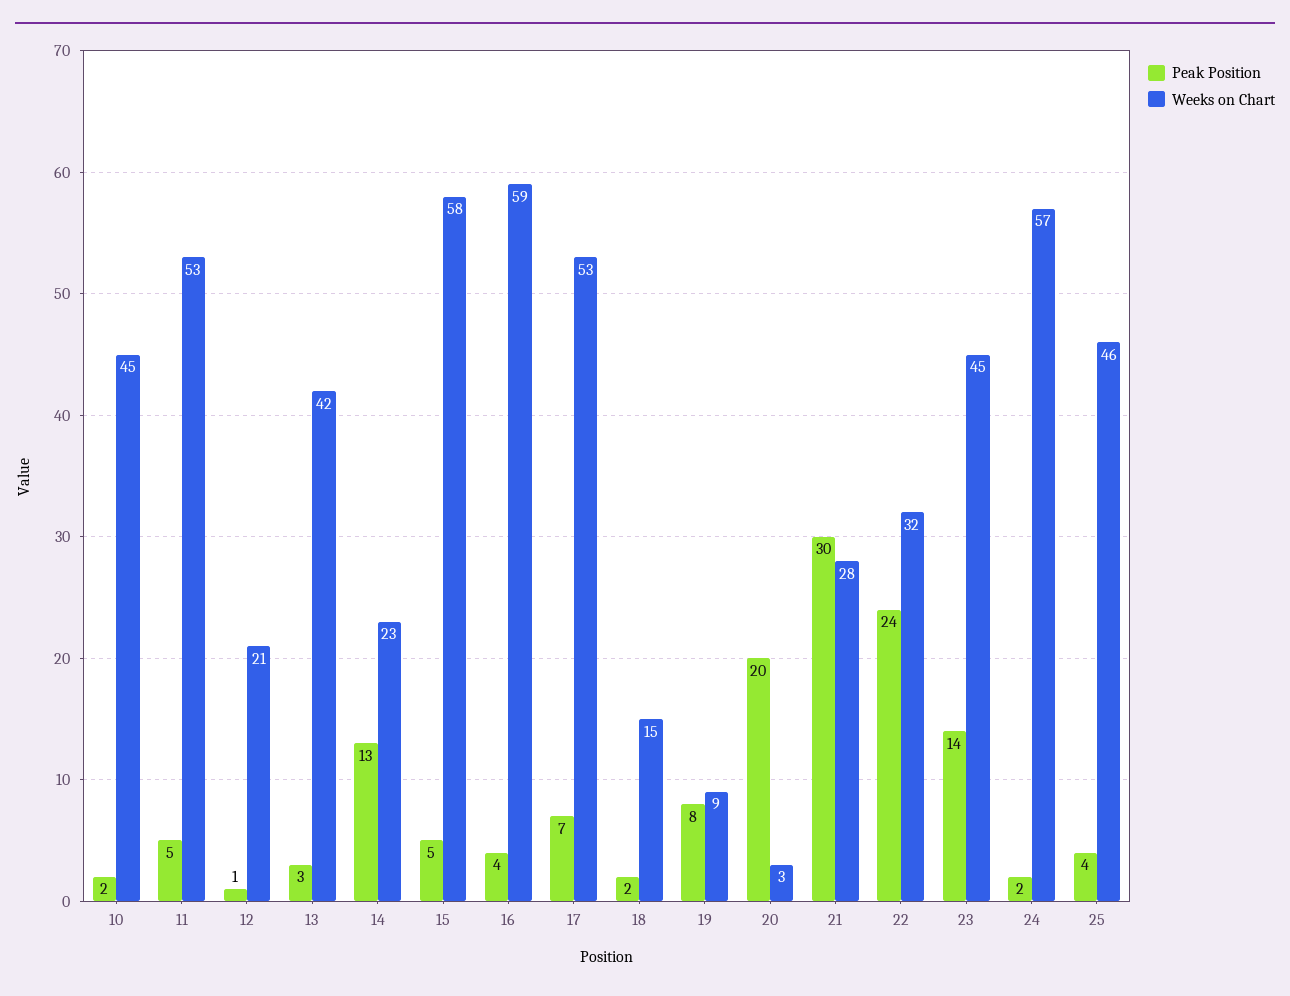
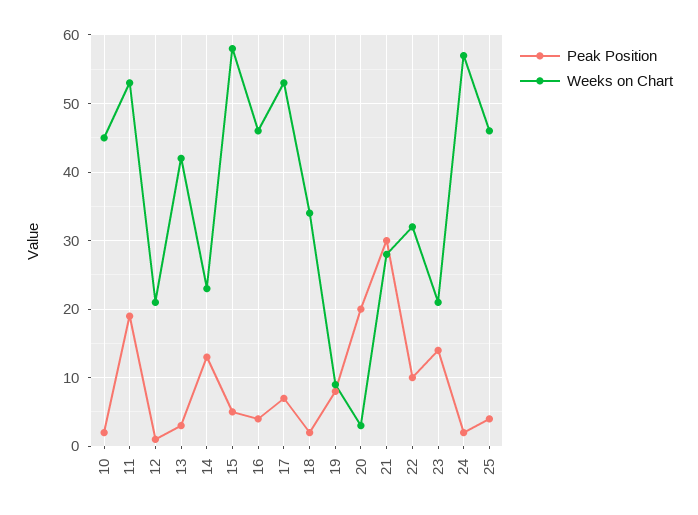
  {
    "Peak Position": {
      "10": 2,
-     "11": 5,
+     "11": 19,
      "12": 1,
      "13": 3,
      "14": 13,
      "15": 5,
      "16": 4,
      "17": 7,
      "18": 2,
      "19": 8,
      "20": 20,
      "21": 30,
-     "22": 24,
+     "22": 10,
      "23": 14,
      "24": 2,
      "25": 4
    },
    "Weeks on Chart": {
      "10": 45,
      "11": 53,
      "12": 21,
      "13": 42,
      "14": 23,
      "15": 58,
-     "16": 59,
+     "16": 46,
      "17": 53,
-     "18": 15,
+     "18": 34,
      "19": 9,
      "20": 3,
      "21": 28,
      "22": 32,
-     "23": 45,
+     "23": 21,
      "24": 57,
      "25": 46
    }
  }

